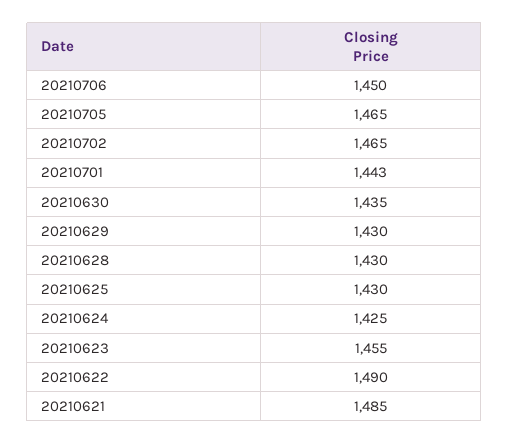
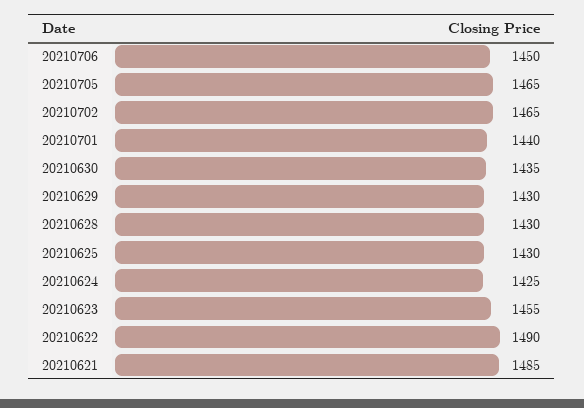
  {
    "20210706": 1450,
    "20210705": 1465,
    "20210702": 1465,
-   "20210701": 1443,
+   "20210701": 1440,
    "20210630": 1435,
    "20210629": 1430,
    "20210628": 1430,
    "20210625": 1430,
    "20210624": 1425,
    "20210623": 1455,
    "20210622": 1490,
    "20210621": 1485
  }

